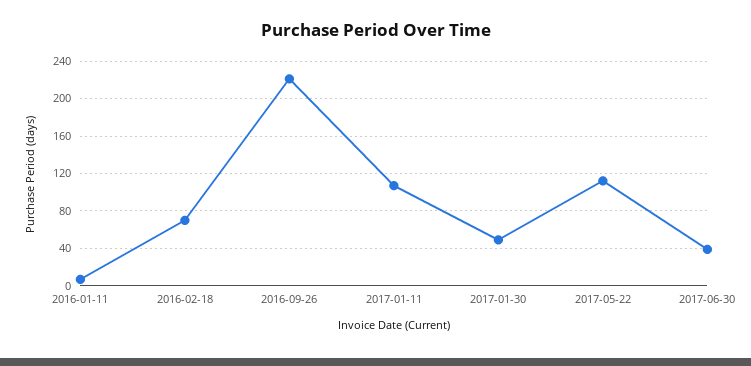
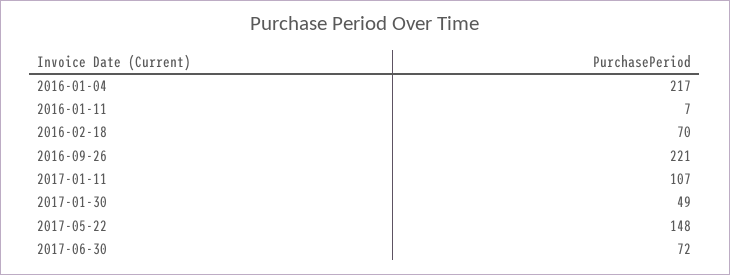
  {
    "2016-01-11": 7,
    "2016-02-18": 70,
    "2016-09-26": 221,
    "2017-01-11": 107,
    "2017-01-30": 49,
-   "2017-05-22": 110,
+   "2017-05-22": 148,
-   "2017-06-30": 40
+   "2017-06-30": 72,
+   "2016-01-04": 217
  }

